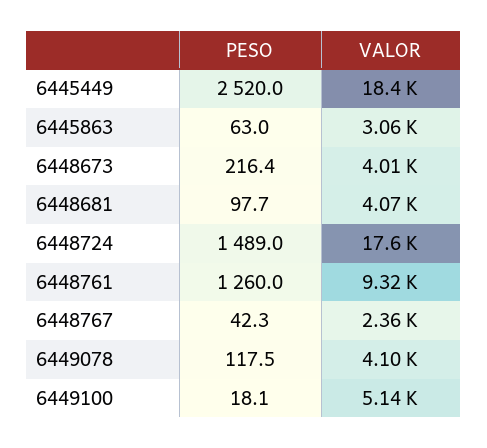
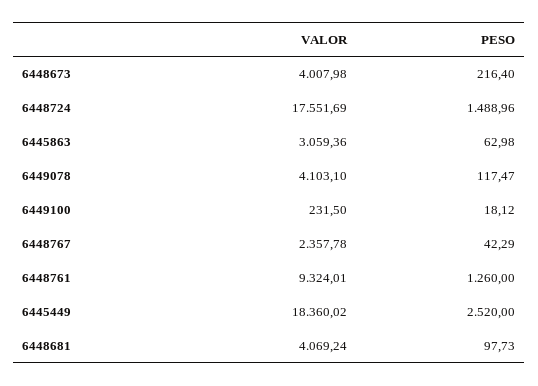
  {
    "PESO": {
      "6445449": 2520,
      "6445863": 62.98,
      "6448673": 216.4,
      "6448681": 97.73,
      "6448724": 1488.96,
      "6448761": 1260,
      "6448767": 42.29,
      "6449078": 117.47,
      "6449100": 18.12
    },
    "VALOR": {
      "6445449": 18360.02,
      "6445863": 3059.36,
      "6448673": 4007.98,
      "6448681": 4069.24,
      "6448724": 17551.69,
      "6448761": 9324.01,
      "6448767": 2357.78,
      "6449078": 4103.1,
-     "6449100": 5140
+     "6449100": 231.5
    }
  }

